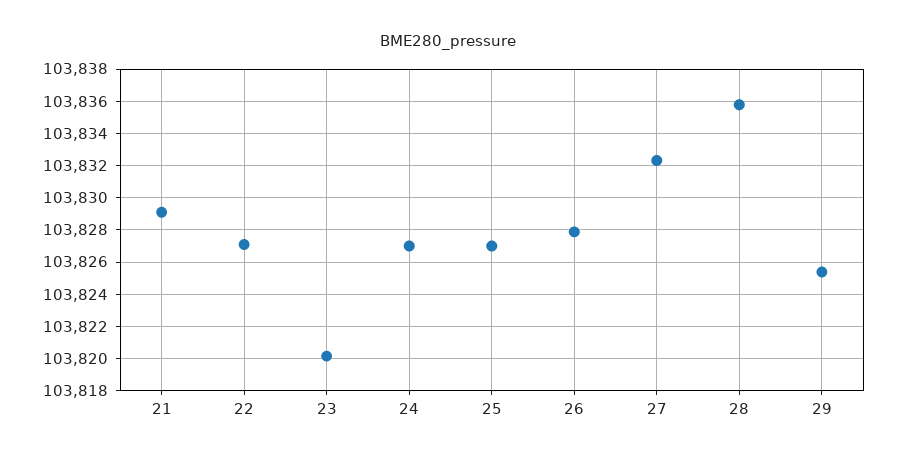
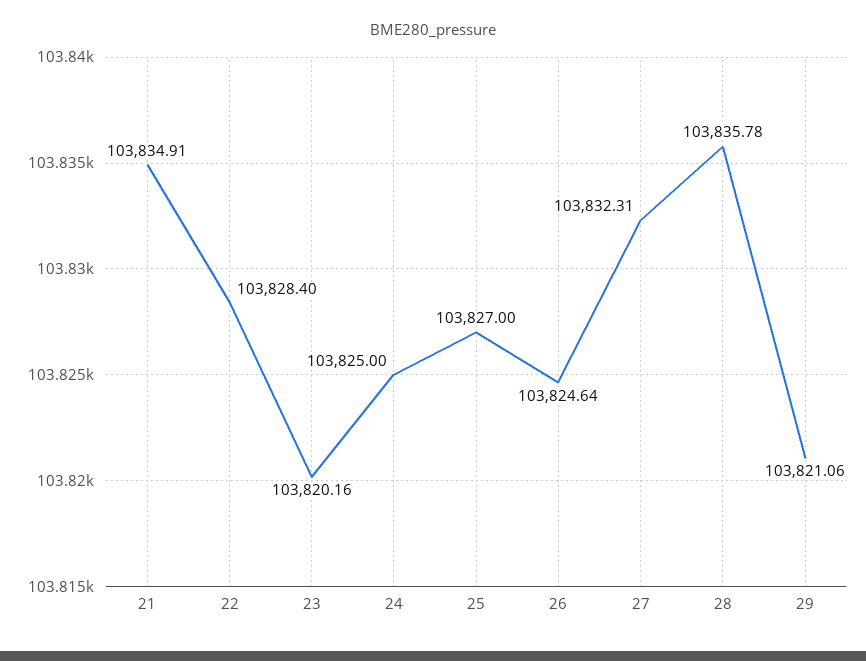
  {
-   "21": 103829,
+   "21": 103834.91,
-   "22": 103827,
+   "22": 103828.4,
    "23": 103820.16,
-   "24": 103827,
+   "24": 103825,
    "25": 103827,
-   "26": 103828,
+   "26": 103824.64,
    "27": 103832.31,
    "28": 103835.78,
-   "29": 103825.5
+   "29": 103821.06
  }

